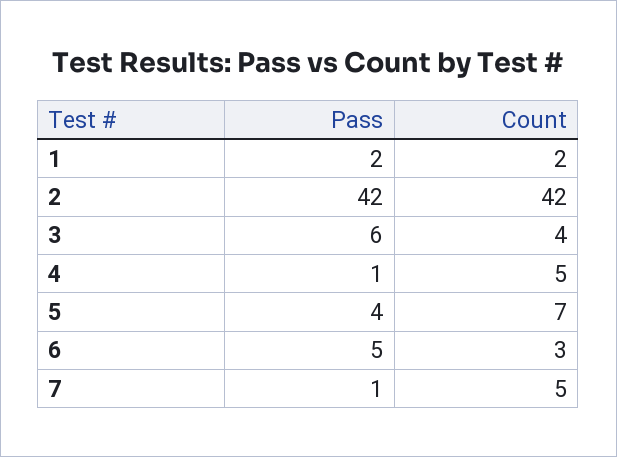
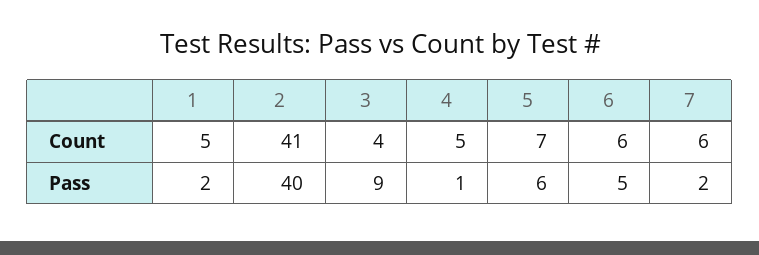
  {
    "Pass": {
      "1": 2,
-     "2": 42,
+     "2": 40,
-     "3": 6,
+     "3": 9,
      "4": 1,
-     "5": 4,
+     "5": 6,
      "6": 5,
-     "7": 1
+     "7": 2
    },
    "Count": {
-     "1": 2,
+     "1": 5,
-     "2": 42,
+     "2": 41,
      "3": 4,
      "4": 5,
      "5": 7,
-     "6": 3,
+     "6": 6,
-     "7": 5
+     "7": 6
    }
  }

